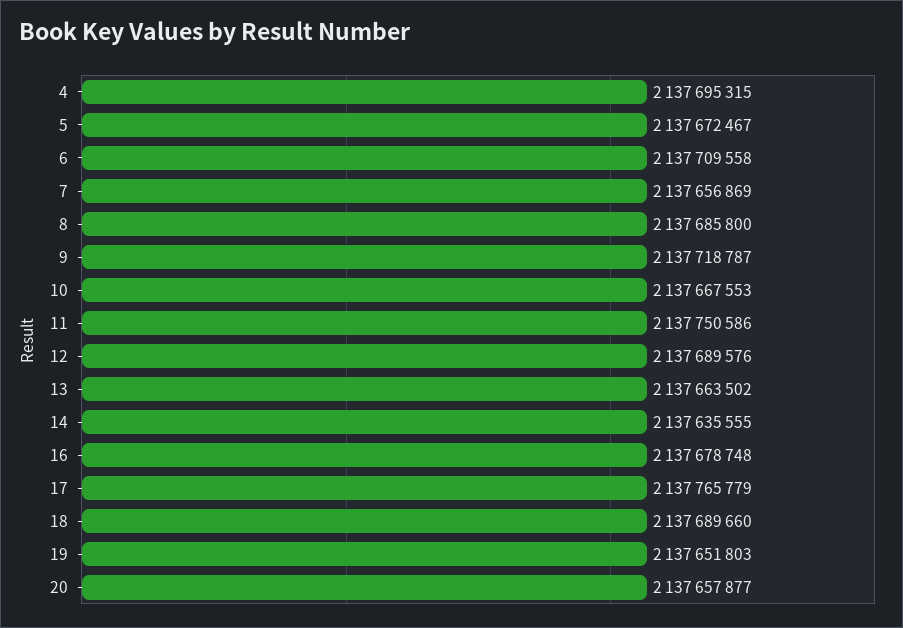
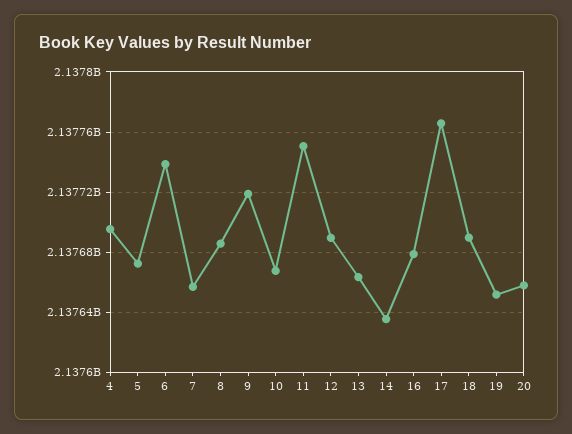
  {
    "4": 2137695315,
    "5": 2137672467,
-   "6": 2137709558,
+   "6": 2137740000,
    "7": 2137656869,
    "8": 2137685800,
    "9": 2137718787,
    "10": 2137667553,
    "11": 2137750586,
    "12": 2137689576,
    "13": 2137663502,
    "14": 2137635555,
    "16": 2137678748,
    "17": 2137765779,
    "18": 2137689660,
    "19": 2137651803,
    "20": 2137657877
  }

